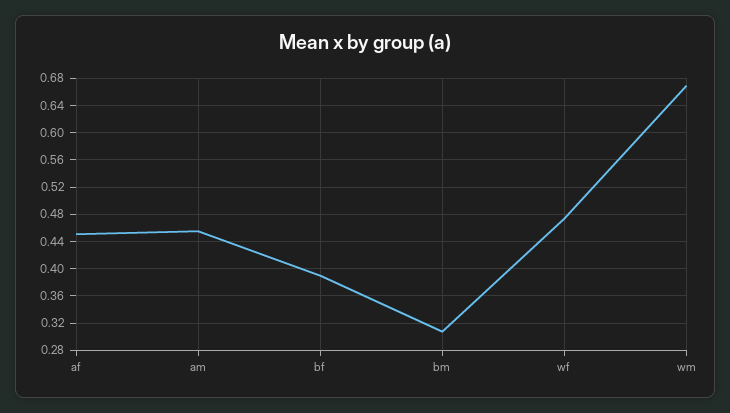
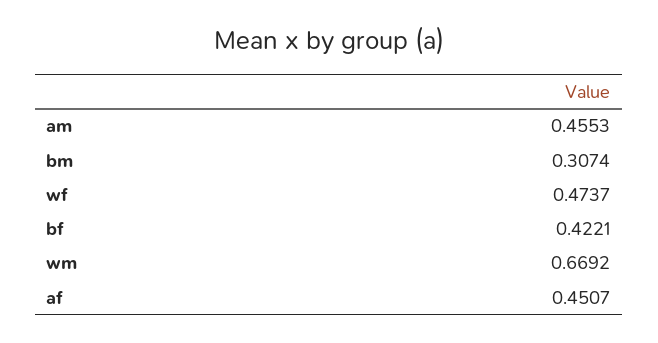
  {
    "af": 0.4507,
    "am": 0.4553,
-   "bf": 0.39,
+   "bf": 0.4221,
    "bm": 0.3074,
    "wf": 0.4737,
    "wm": 0.6692
  }

